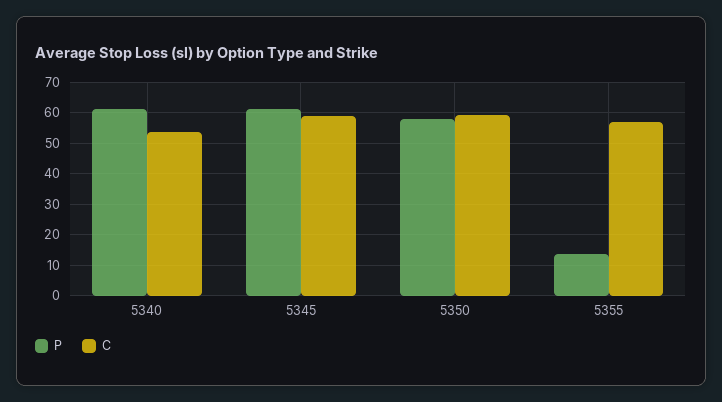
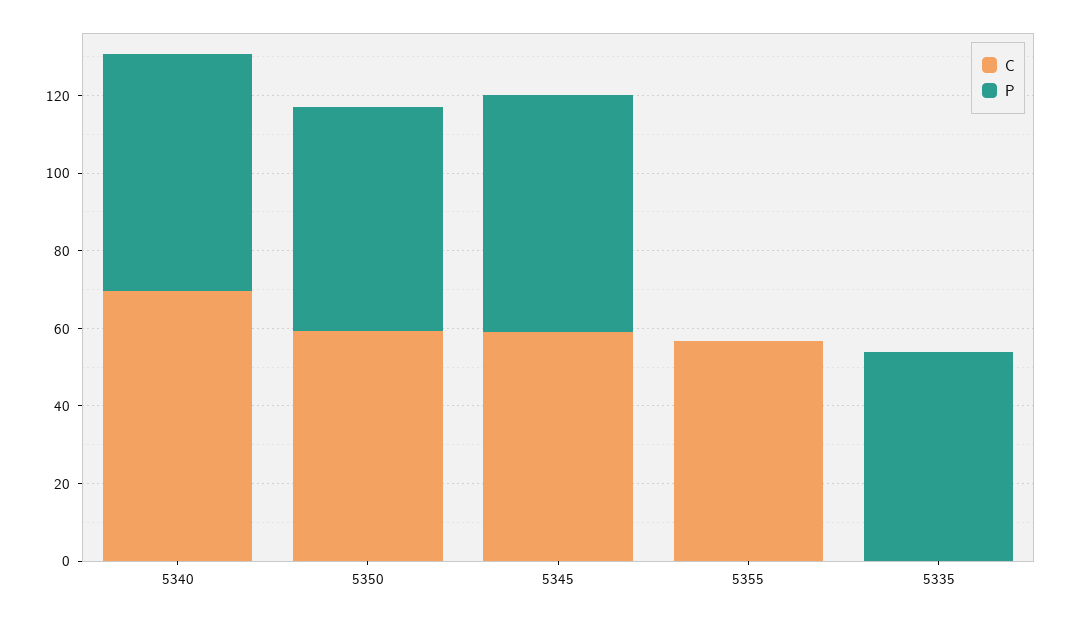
  {
    "P": {
      "5340": 62,
      "5345": 62,
      "5350": 58,
-     "5355": 14
+     "5355": 0,
+     "5335": 55
    },
    "C": {
-     "5340": 54,
+     "5340": 70,
      "5345": 60,
      "5350": 60,
-     "5355": 56
+     "5355": 56,
+     "5335": 0
    }
  }

